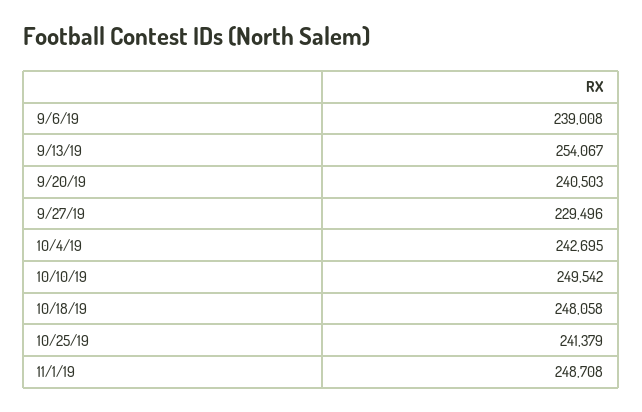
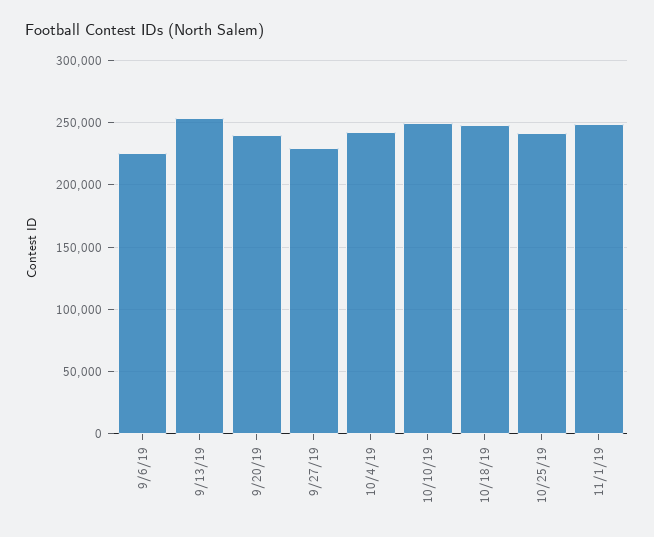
  {
-   "9/6/19": 239008,
+   "9/6/19": 225000,
    "9/13/19": 254067,
    "9/20/19": 240503,
    "9/27/19": 229496,
    "10/4/19": 242695,
    "10/10/19": 249542,
    "10/18/19": 248058,
    "10/25/19": 241379,
    "11/1/19": 248708
  }

